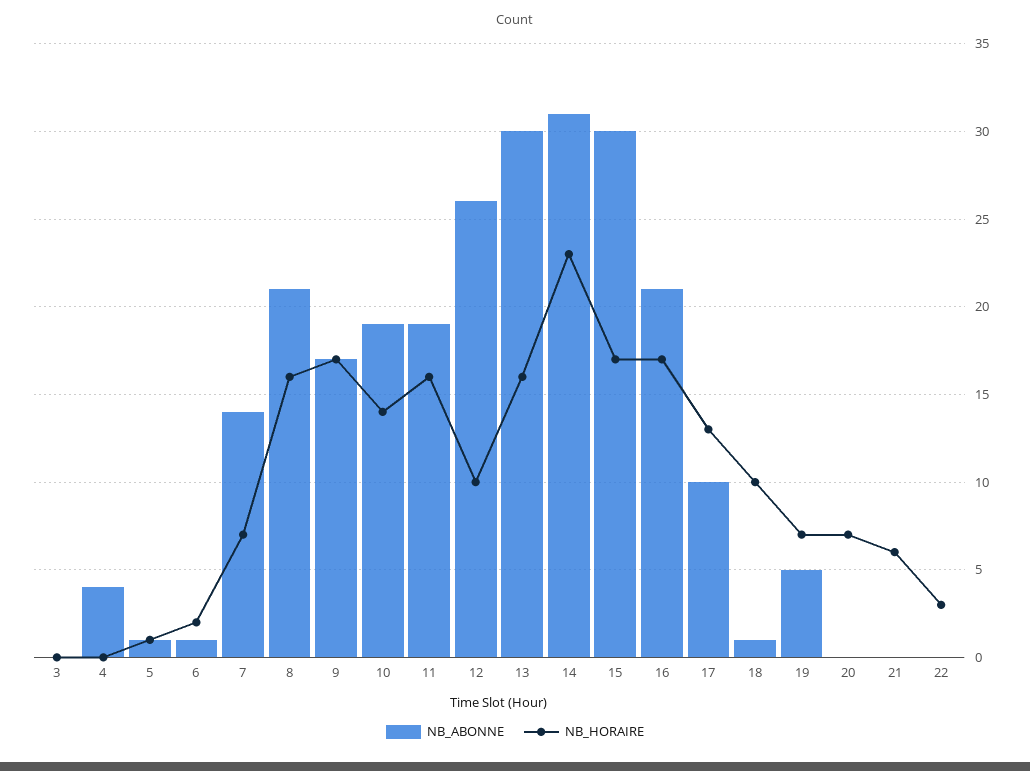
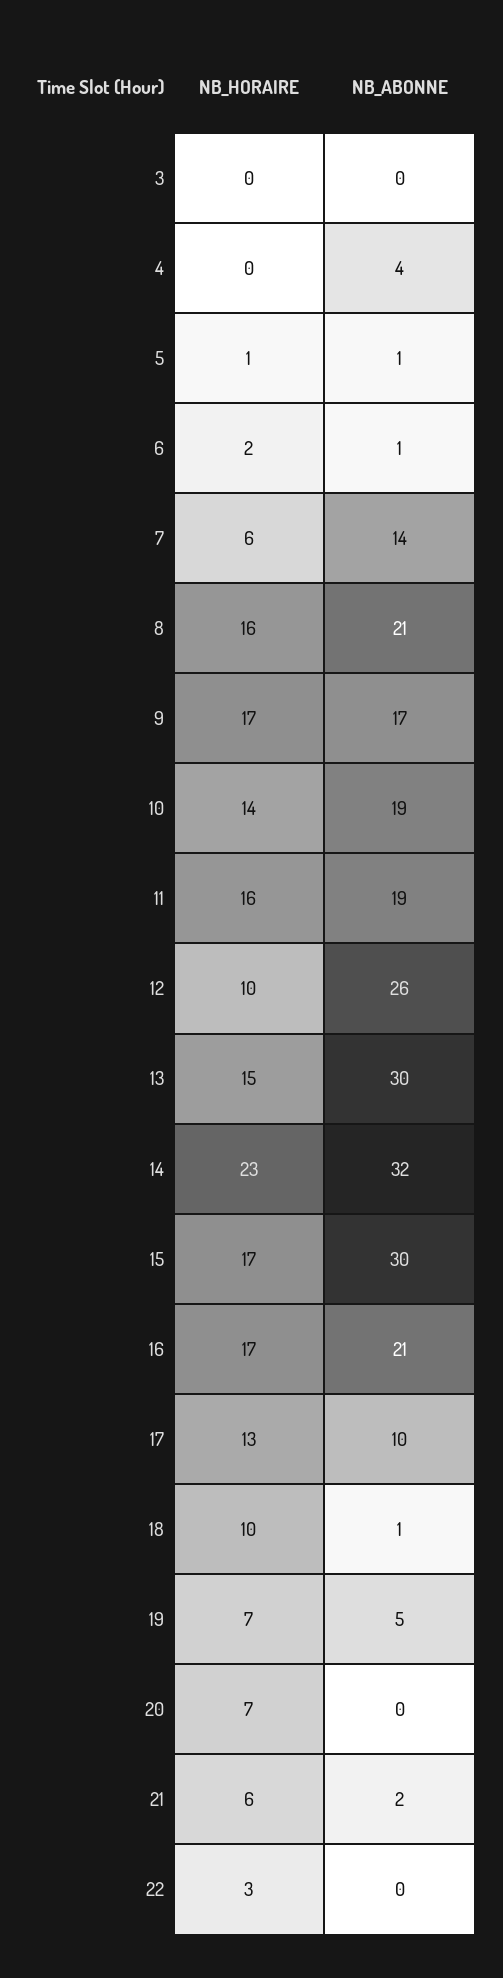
  {
    "NB_ABONNE": {
      "3": 0,
      "4": 4,
      "5": 1,
      "6": 1,
      "7": 14,
      "8": 21,
      "9": 17,
      "10": 19,
      "11": 19,
      "12": 26,
      "13": 30,
-     "14": 31,
+     "14": 32,
      "15": 30,
      "16": 21,
      "17": 10,
      "18": 1,
      "19": 5,
      "20": 0,
-     "21": 0,
+     "21": 2,
      "22": 0
    },
    "NB_HORAIRE": {
      "3": 0,
      "4": 0,
      "5": 1,
      "6": 2,
-     "7": 7,
+     "7": 6,
      "8": 16,
      "9": 17,
      "10": 14,
      "11": 16,
      "12": 10,
-     "13": 16,
+     "13": 15,
      "14": 23,
      "15": 17,
      "16": 17,
      "17": 13,
      "18": 10,
      "19": 7,
      "20": 7,
      "21": 6,
      "22": 3
    }
  }

